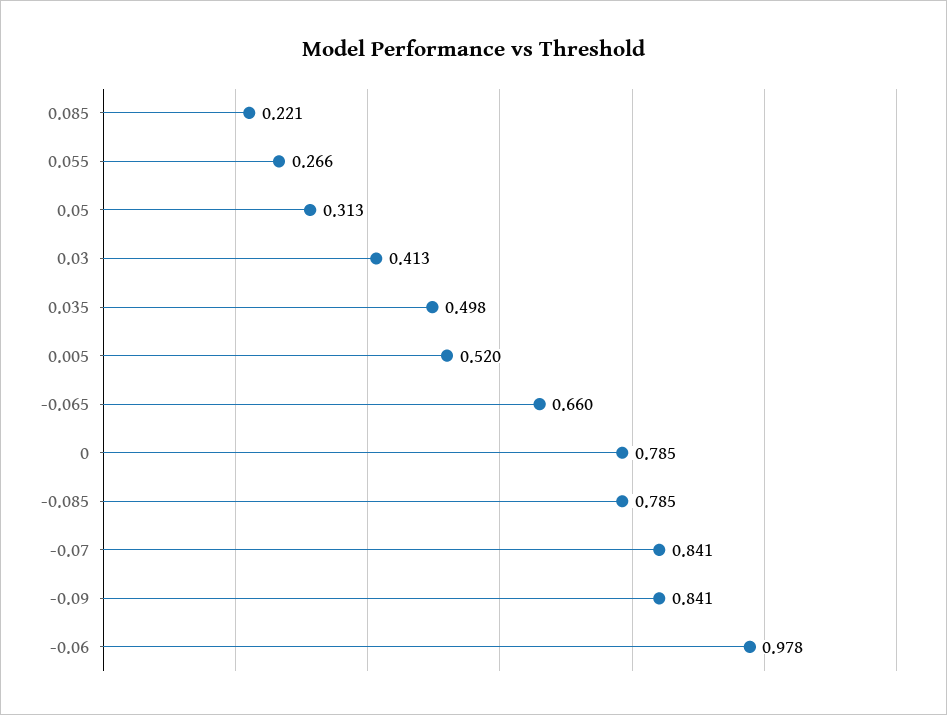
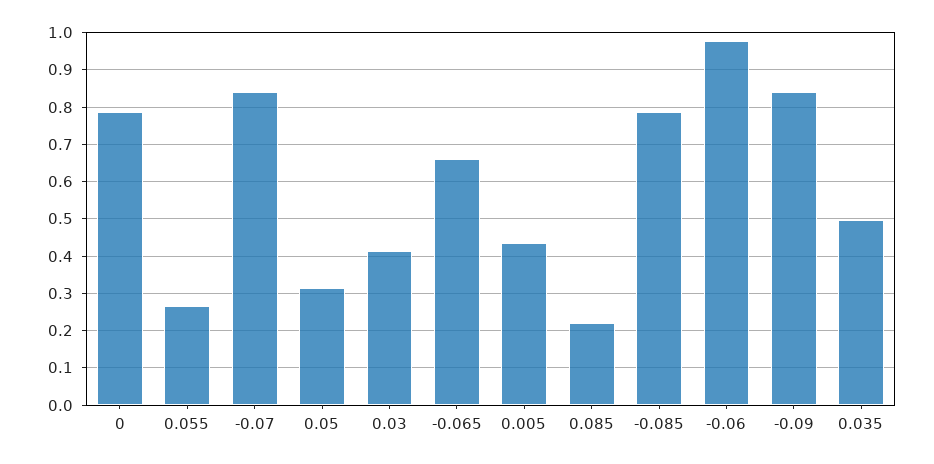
  {
    "0.085": 0.221,
    "0.055": 0.266,
    "0.05": 0.313,
    "0.03": 0.413,
    "0.035": 0.498,
-   "0.005": 0.52,
+   "0.005": 0.44,
    "-0.065": 0.66,
    "0": 0.785,
    "-0.085": 0.785,
    "-0.07": 0.841,
    "-0.09": 0.841,
    "-0.06": 0.978
  }

